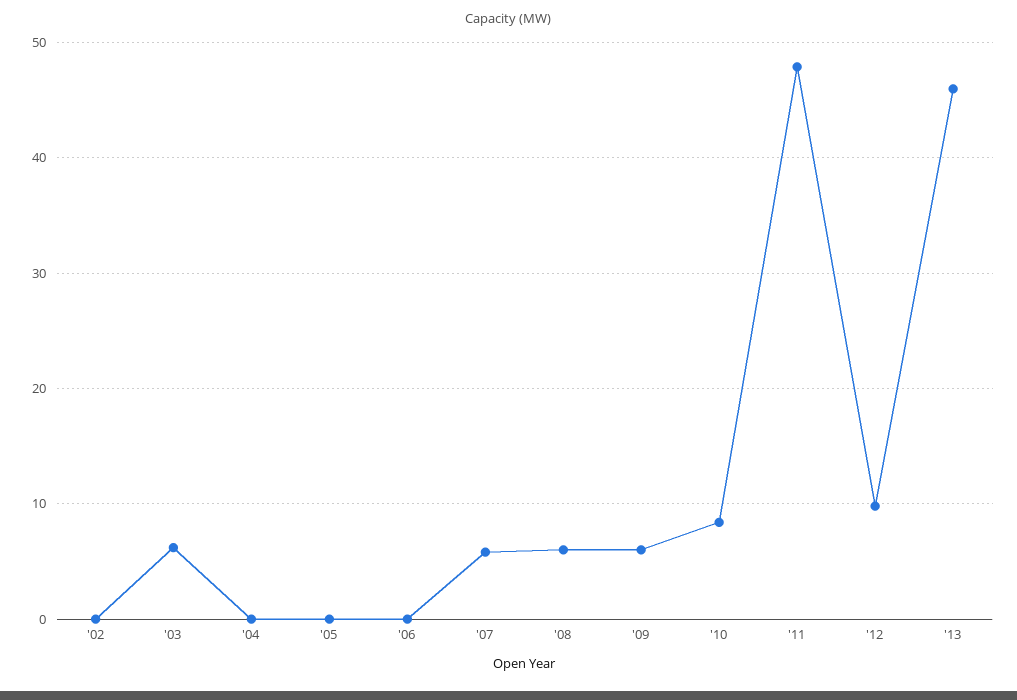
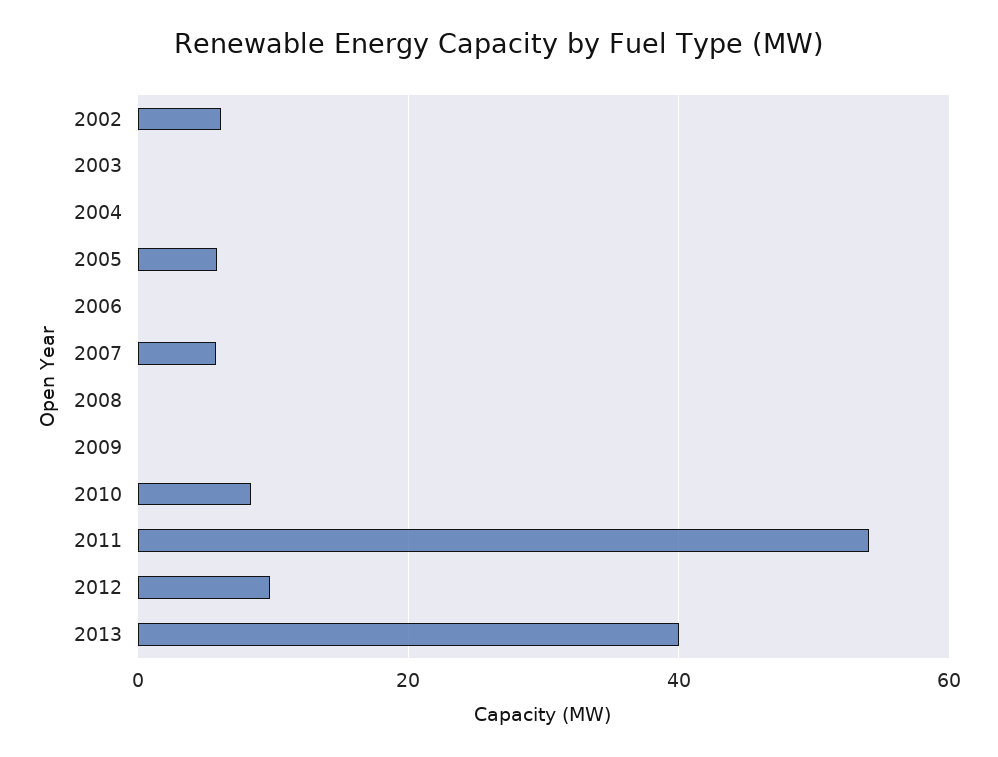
  {
-   "'02": 0,
+   "'02": 6,
-   "'03": 6,
+   "'03": 0,
    "'04": 0,
-   "'05": 0,
+   "'05": 6,
    "'06": 0,
    "'07": 6,
-   "'08": 6,
+   "'08": 0,
-   "'09": 6,
+   "'09": 0,
    "'10": 8,
-   "'11": 48,
+   "'11": 54,
    "'12": 10,
-   "'13": 46
+   "'13": 40
  }

